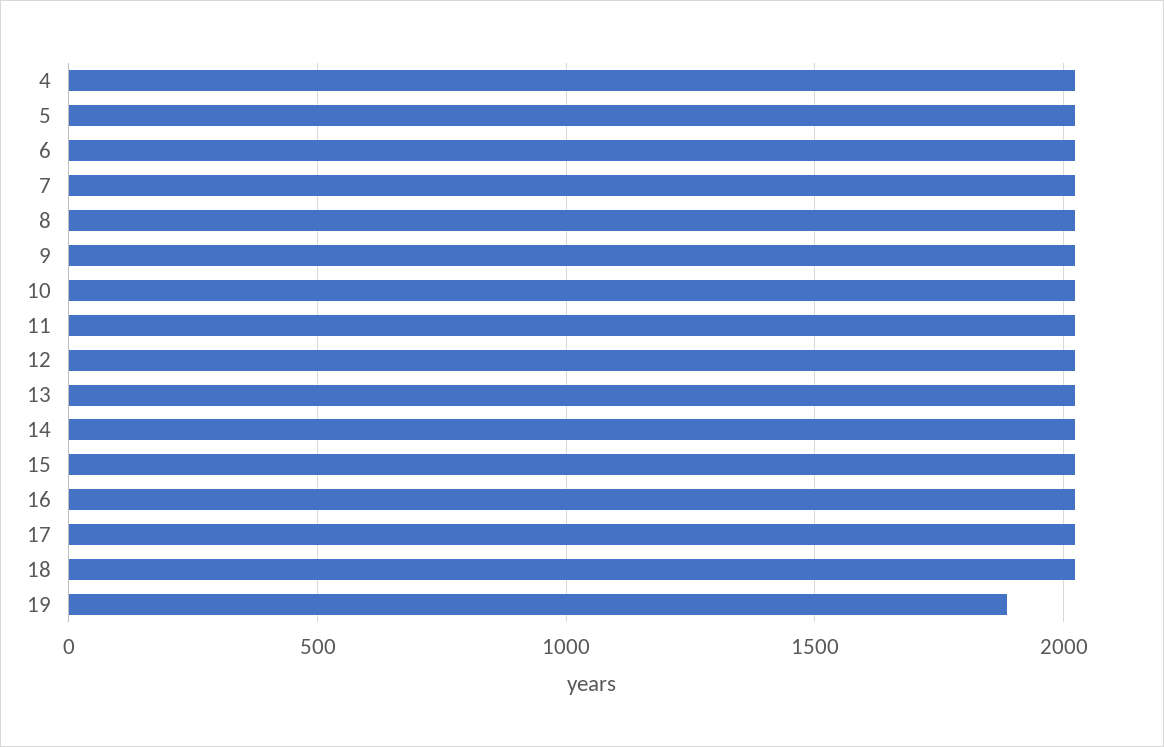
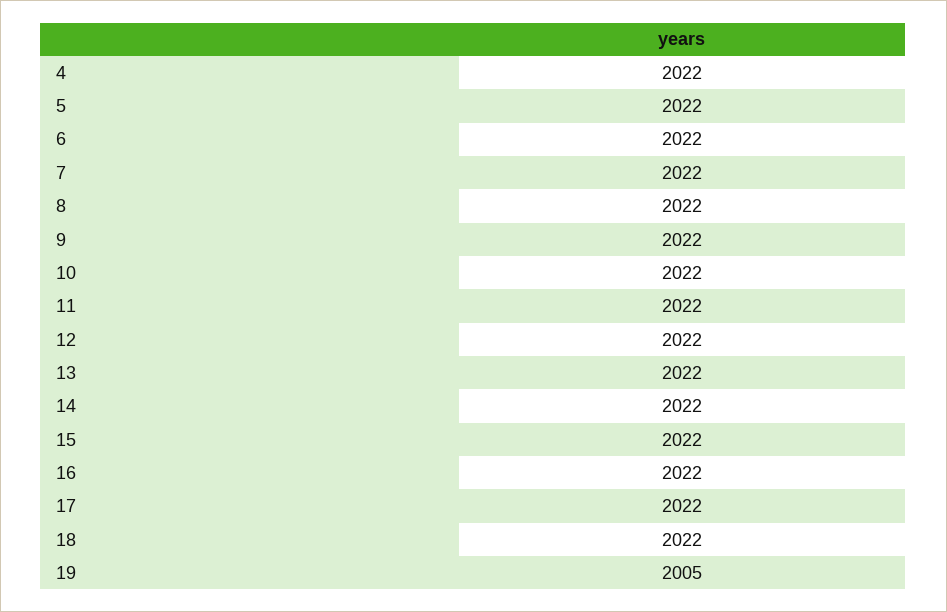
  {
    "4": 2022,
    "5": 2022,
    "6": 2022,
    "7": 2022,
    "8": 2022,
    "9": 2022,
    "10": 2022,
    "11": 2022,
    "12": 2022,
    "13": 2022,
    "14": 2022,
    "15": 2022,
    "16": 2022,
    "17": 2022,
    "18": 2022,
-   "19": 1900
+   "19": 2005
  }

